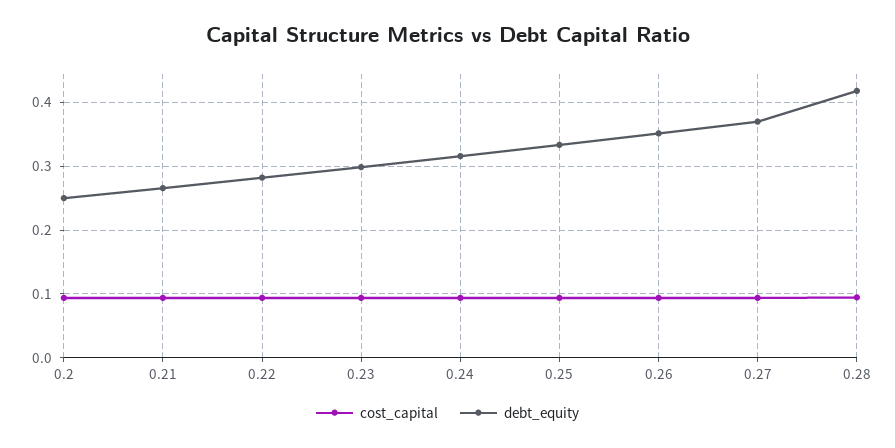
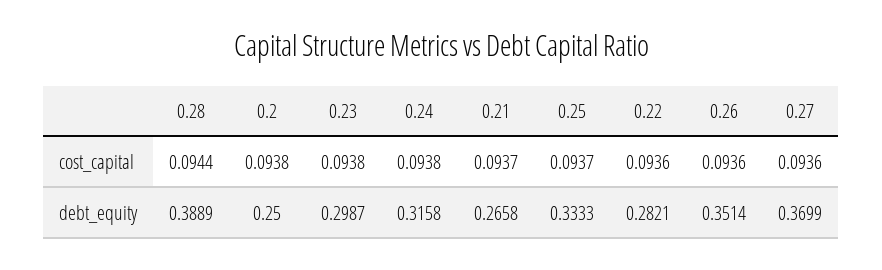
  {
    "cost_capital": {
      "0.2": 0.0938,
      "0.21": 0.0937,
      "0.22": 0.0936,
      "0.23": 0.0938,
      "0.24": 0.0938,
      "0.25": 0.0937,
      "0.26": 0.0936,
      "0.27": 0.0936,
      "0.28": 0.0944
    },
    "debt_equity": {
      "0.2": 0.25,
      "0.21": 0.2658,
      "0.22": 0.2821,
      "0.23": 0.2987,
      "0.24": 0.3158,
      "0.25": 0.3333,
      "0.26": 0.3514,
      "0.27": 0.3699,
-     "0.28": 0.42
+     "0.28": 0.3889
    }
  }

